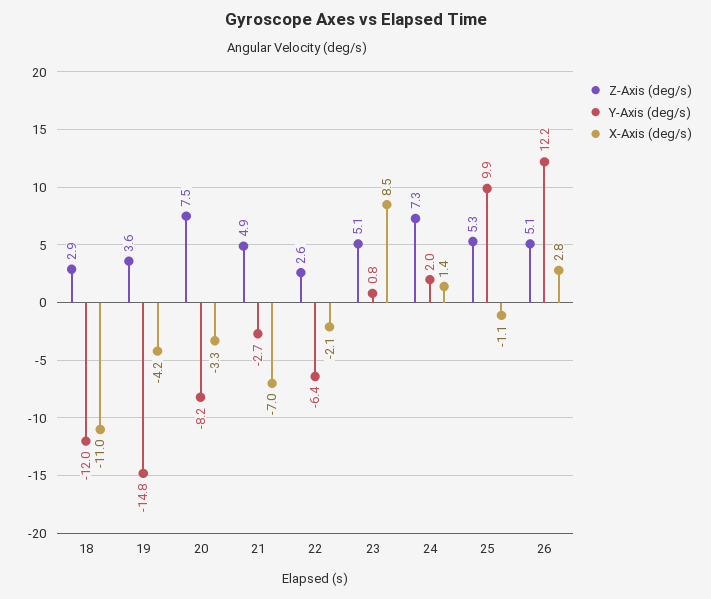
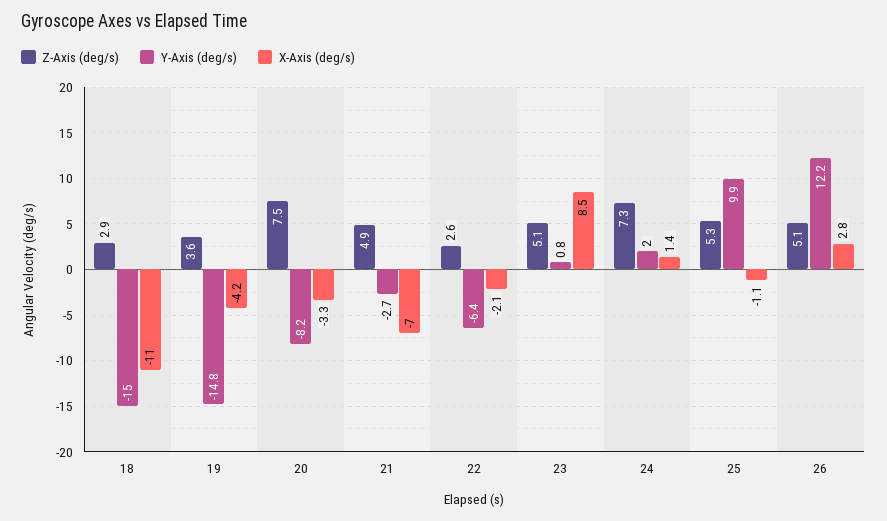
  {
    "Z-Axis (deg/s)": {
      "18": 2.9,
      "19": 3.6,
      "20": 7.5,
      "21": 4.9,
      "22": 2.6,
      "23": 5.1,
      "24": 7.3,
      "25": 5.3,
      "26": 5.1
    },
    "Y-Axis (deg/s)": {
-     "18": -12,
+     "18": -15,
      "19": -14.8,
      "20": -8.2,
      "21": -2.7,
      "22": -6.4,
      "23": 0.8,
      "24": 2,
      "25": 9.9,
      "26": 12.2
    },
    "X-Axis (deg/s)": {
      "18": -11,
      "19": -4.2,
      "20": -3.3,
      "21": -7,
      "22": -2.1,
      "23": 8.5,
      "24": 1.4,
      "25": -1.1,
      "26": 2.8
    }
  }

